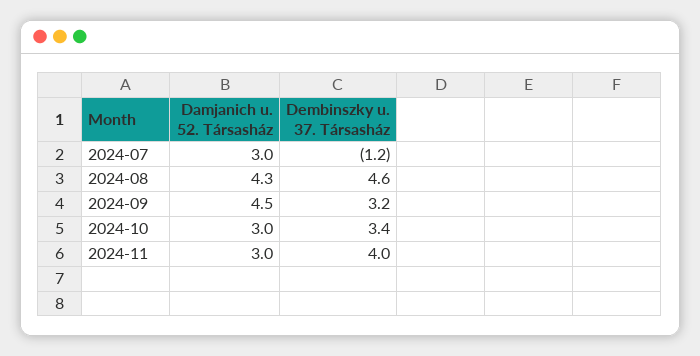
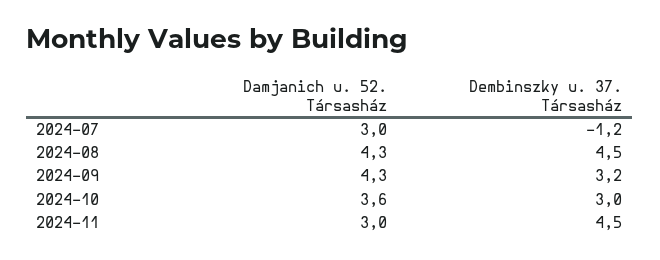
  {
    "Damjanich u. 52. Társasház": {
      "2024-07": 3,
      "2024-08": 4.3,
-     "2024-09": 4.5,
+     "2024-09": 4.3,
-     "2024-10": 3,
+     "2024-10": 3.6,
      "2024-11": 3
    },
    "Dembinszky u. 37. Társasház": {
      "2024-07": -1.2,
-     "2024-08": 4.6,
+     "2024-08": 4.5,
      "2024-09": 3.2,
-     "2024-10": 3.4,
+     "2024-10": 3,
-     "2024-11": 4
+     "2024-11": 4.5
    }
  }

